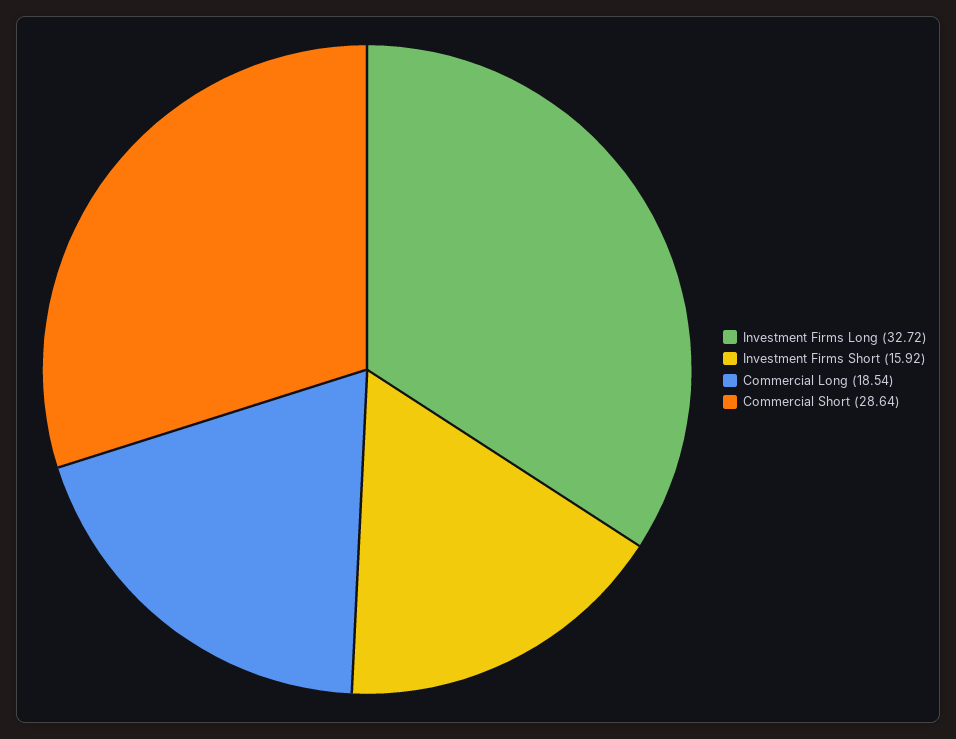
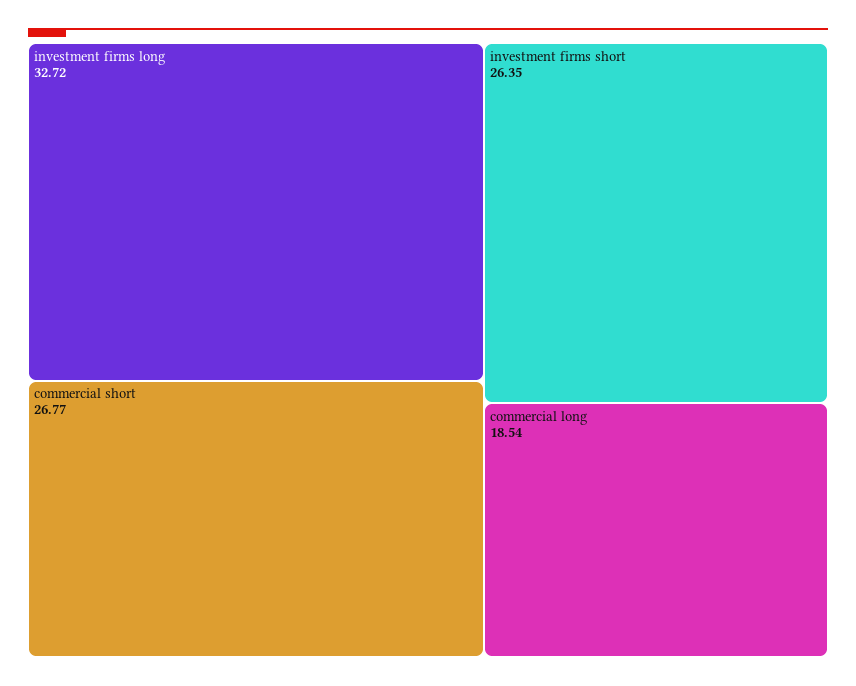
  {
    "Investment Firms Long": 32.72,
-   "Investment Firms Short": 15.92,
+   "Investment Firms Short": 26.35,
    "Commercial Long": 18.54,
-   "Commercial Short": 28.64
+   "Commercial Short": 26.77
  }

